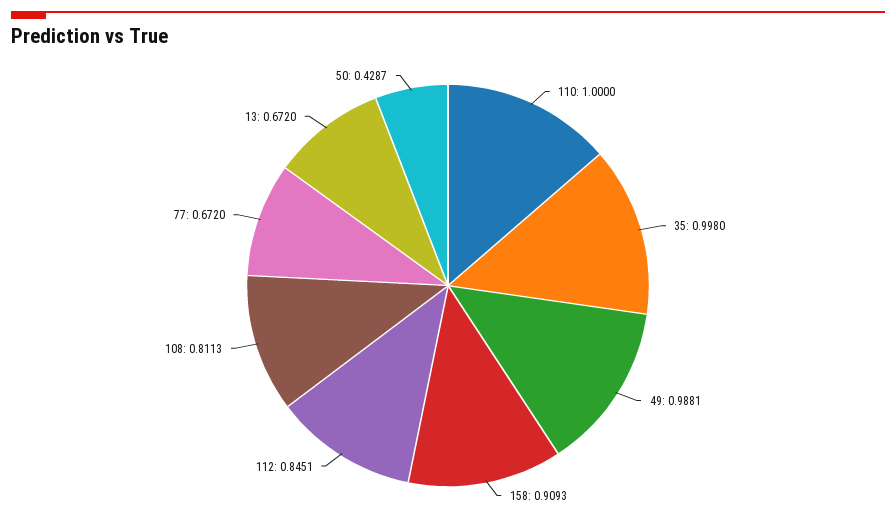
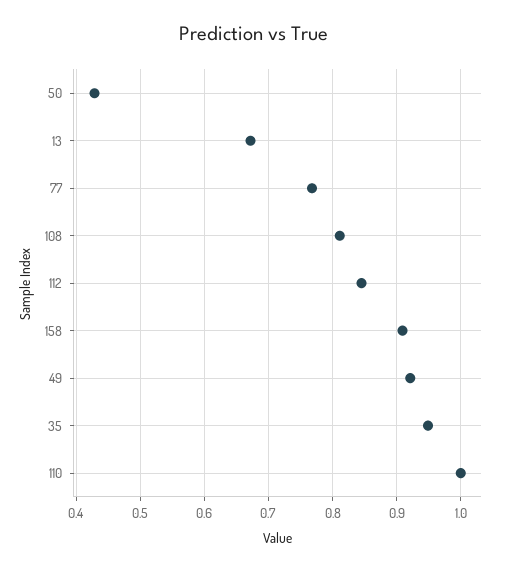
  {
    "110": 1,
-   "35": 0.998,
+   "35": 0.95,
-   "49": 0.9881,
+   "49": 0.92,
    "158": 0.9093,
    "112": 0.8451,
    "108": 0.8113,
-   "77": 0.672,
+   "77": 0.77,
    "13": 0.672,
    "50": 0.4287
  }

